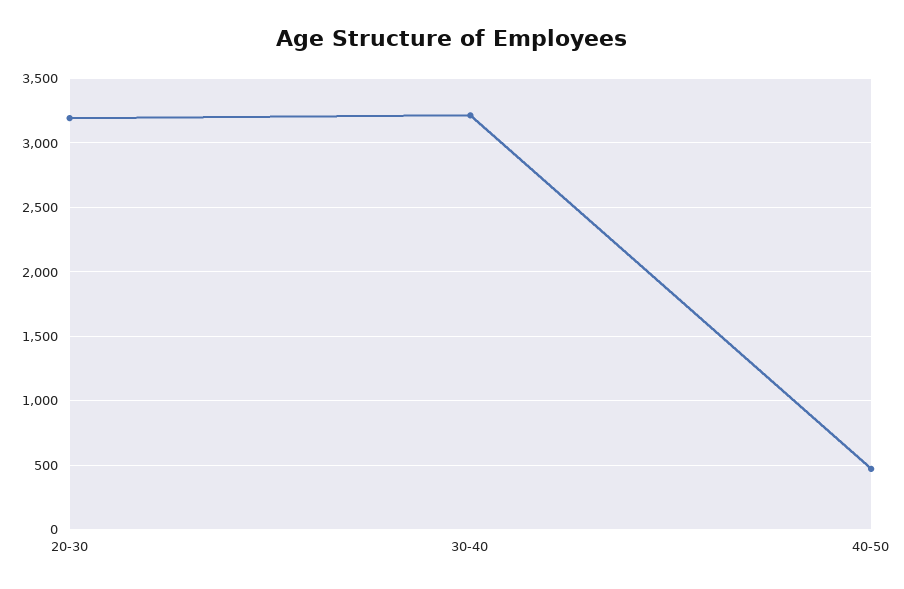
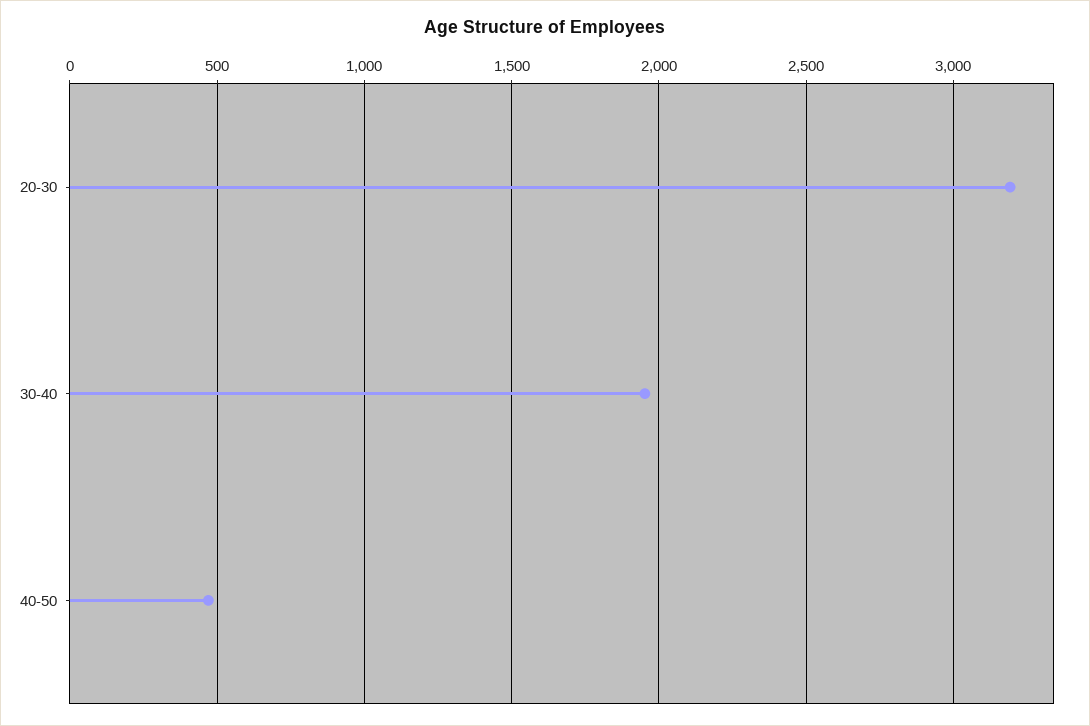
  {
    "20-30": 3200,
-   "30-40": 3200,
+   "30-40": 1950,
    "40-50": 450
  }

